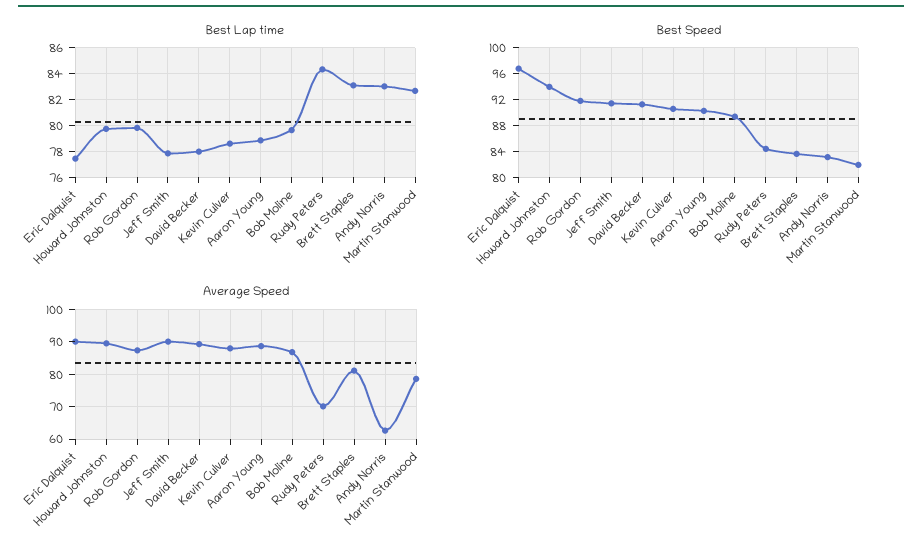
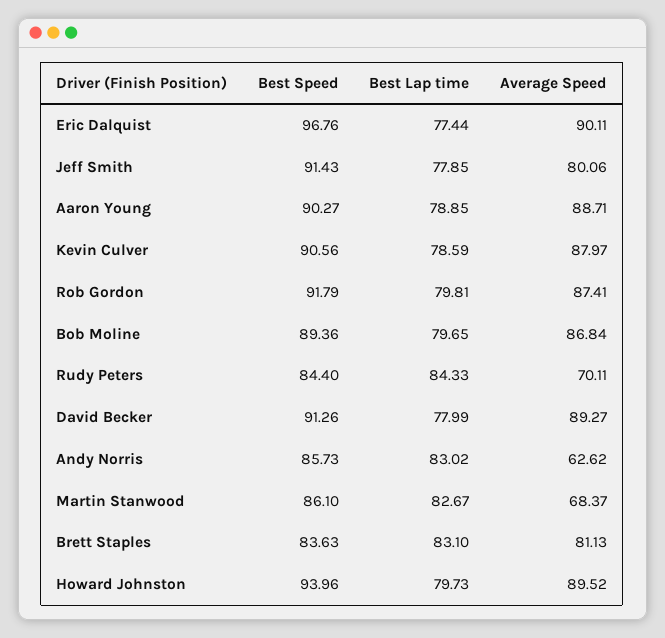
  {
    "Best Lap time": {
      "Eric Dalquist": 77.44,
      "Howard Johnston": 79.73,
      "Rob Gordon": 79.81,
      "Jeff Smith": 77.85,
      "David Becker": 77.99,
      "Kevin Culver": 78.59,
      "Aaron Young": 78.85,
      "Bob Moline": 79.65,
      "Rudy Peters": 84.33,
      "Brett Staples": 83.1,
      "Andy Norris": 83.02,
      "Martin Stanwood": 82.67
    },
    "Best Speed": {
      "Eric Dalquist": 96.76,
      "Howard Johnston": 93.96,
      "Rob Gordon": 91.79,
      "Jeff Smith": 91.43,
      "David Becker": 91.26,
      "Kevin Culver": 90.56,
      "Aaron Young": 90.27,
      "Bob Moline": 89.36,
      "Rudy Peters": 84.4,
      "Brett Staples": 83.63,
-     "Andy Norris": 83,
+     "Andy Norris": 85.73,
-     "Martin Stanwood": 82
+     "Martin Stanwood": 86.1
    },
    "Average Speed": {
      "Eric Dalquist": 90.11,
      "Howard Johnston": 89.52,
      "Rob Gordon": 87.41,
-     "Jeff Smith": 90,
+     "Jeff Smith": 80.06,
      "David Becker": 89.27,
      "Kevin Culver": 87.97,
      "Aaron Young": 88.71,
      "Bob Moline": 86.84,
      "Rudy Peters": 70.11,
      "Brett Staples": 81.13,
      "Andy Norris": 62.62,
-     "Martin Stanwood": 78
+     "Martin Stanwood": 68.37
    }
  }

